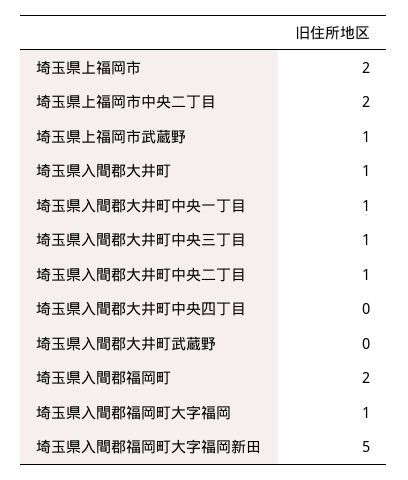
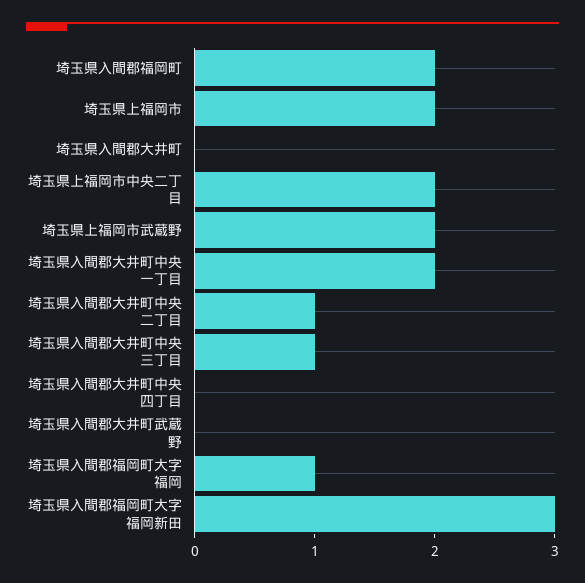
  {
    "埼玉県上福岡市": 2,
    "埼玉県上福岡市中央二丁目": 2,
-   "埼玉県上福岡市武蔵野": 1,
+   "埼玉県上福岡市武蔵野": 2,
-   "埼玉県入間郡大井町": 1,
+   "埼玉県入間郡大井町": 0,
-   "埼玉県入間郡大井町中央一丁目": 1,
+   "埼玉県入間郡大井町中央一丁目": 2,
    "埼玉県入間郡大井町中央三丁目": 1,
    "埼玉県入間郡大井町中央二丁目": 1,
    "埼玉県入間郡大井町中央四丁目": 0,
    "埼玉県入間郡大井町武蔵野": 0,
    "埼玉県入間郡福岡町": 2,
    "埼玉県入間郡福岡町大字福岡": 1,
-   "埼玉県入間郡福岡町大字福岡新田": 5
+   "埼玉県入間郡福岡町大字福岡新田": 3
  }

